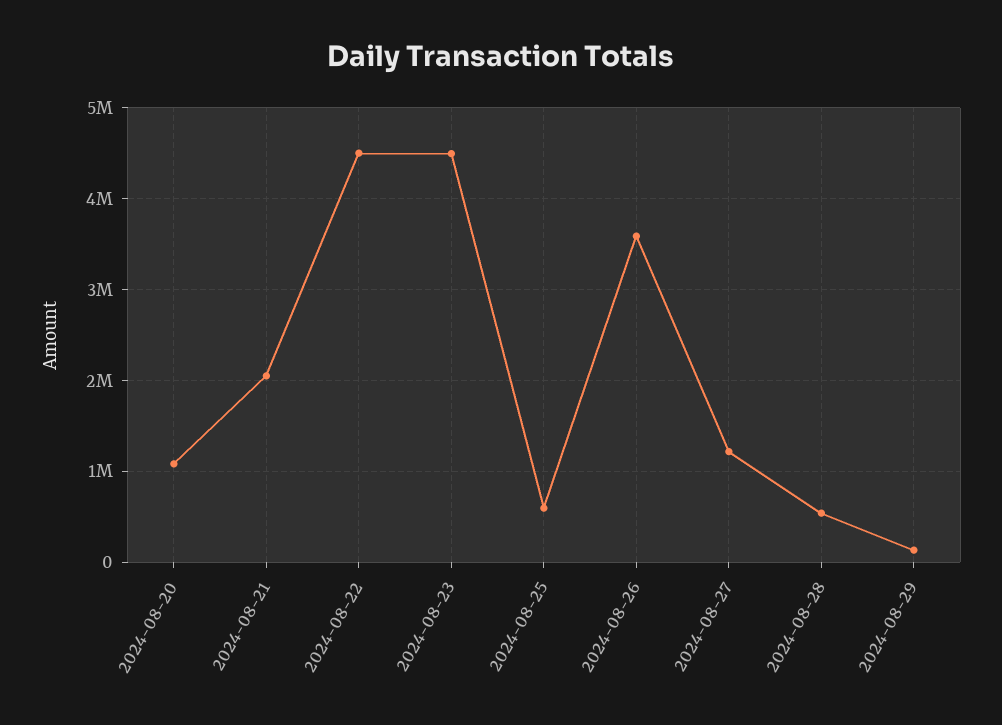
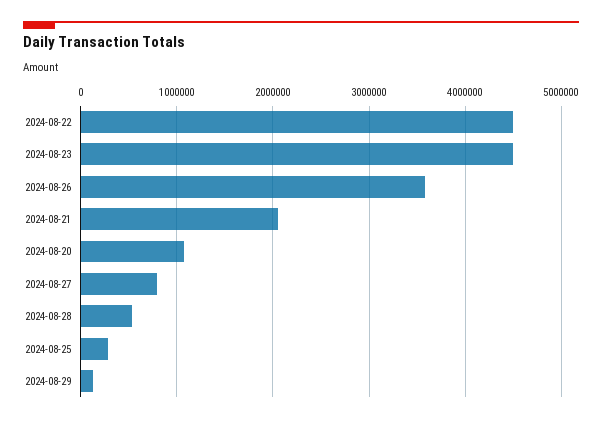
  {
    "2024-08-20": 1100000,
    "2024-08-21": 2000000,
    "2024-08-22": 4500000,
    "2024-08-23": 4500000,
-   "2024-08-25": 600000,
+   "2024-08-25": 300000,
    "2024-08-26": 3600000,
-   "2024-08-27": 1200000,
+   "2024-08-27": 800000,
    "2024-08-28": 500000,
    "2024-08-29": 100000
  }

